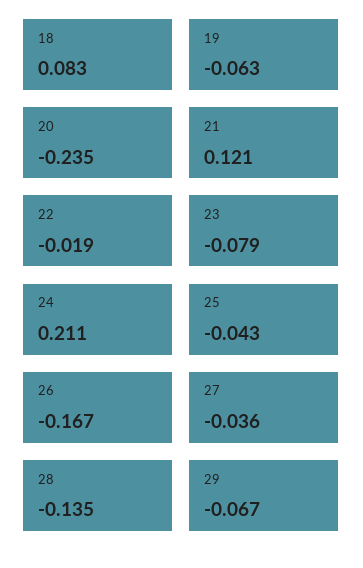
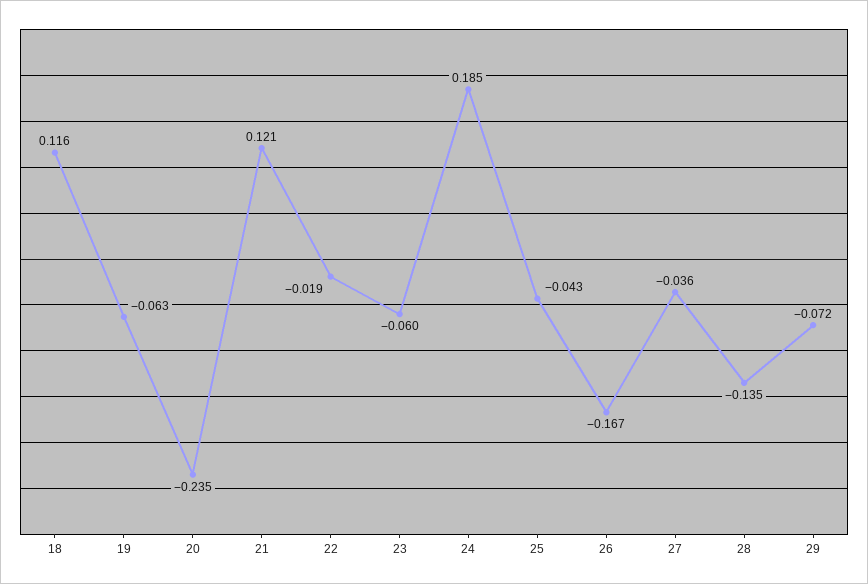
  {
-   "18": 0.083,
+   "18": 0.116,
    "19": -0.063,
    "20": -0.235,
    "21": 0.121,
    "22": -0.019,
-   "23": -0.079,
+   "23": -0.06,
-   "24": 0.211,
+   "24": 0.185,
    "25": -0.043,
    "26": -0.167,
    "27": -0.036,
    "28": -0.135,
-   "29": -0.067
+   "29": -0.072
  }

